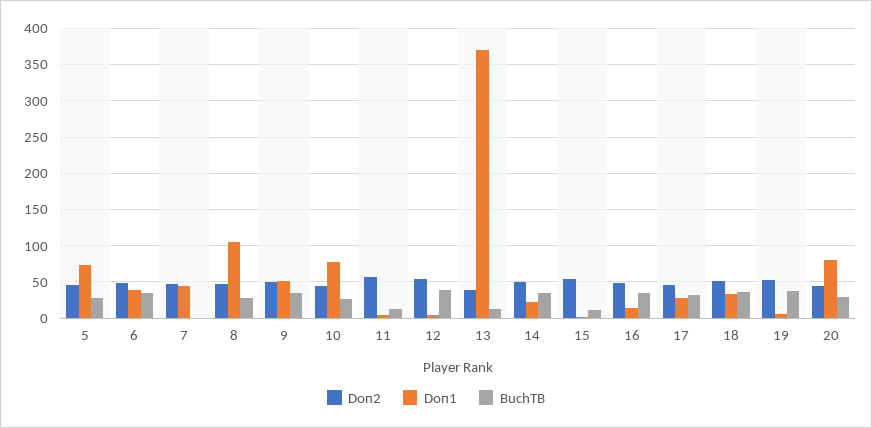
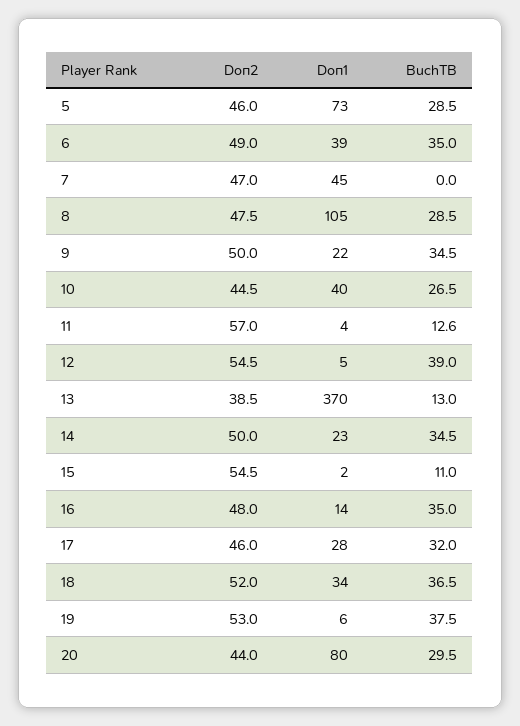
  {
    "Doп2": {
      "5": 46,
      "6": 49,
      "7": 47,
      "8": 47.5,
      "9": 50,
      "10": 44.5,
      "11": 57,
      "12": 54.5,
      "13": 38.5,
      "14": 50,
      "15": 54.5,
      "16": 48,
      "17": 46,
      "18": 52,
      "19": 53,
      "20": 44
    },
    "Doп1": {
      "5": 73,
      "6": 39,
      "7": 45,
      "8": 105,
-     "9": 50,
+     "9": 22,
-     "10": 80,
+     "10": 40,
      "11": 4,
      "12": 5,
      "13": 370,
      "14": 23,
      "15": 2,
      "16": 14,
      "17": 28,
      "18": 34,
      "19": 6,
      "20": 80
    },
    "BuchTB": {
      "5": 28.5,
      "6": 35,
      "7": 0,
      "8": 28.5,
      "9": 34.5,
      "10": 26.5,
      "11": 12.6,
      "12": 39,
      "13": 13,
      "14": 34.5,
      "15": 11,
      "16": 35,
      "17": 32,
      "18": 36.5,
      "19": 37.5,
      "20": 29.5
    }
  }

